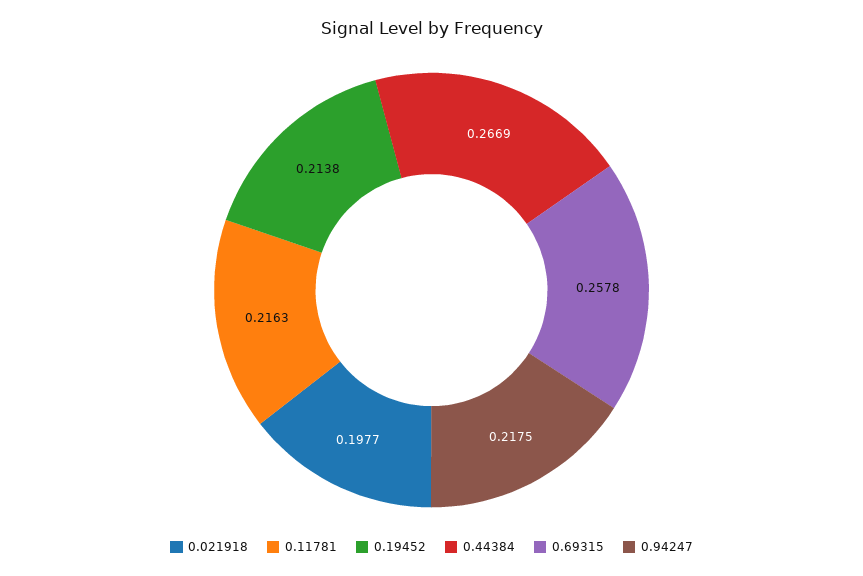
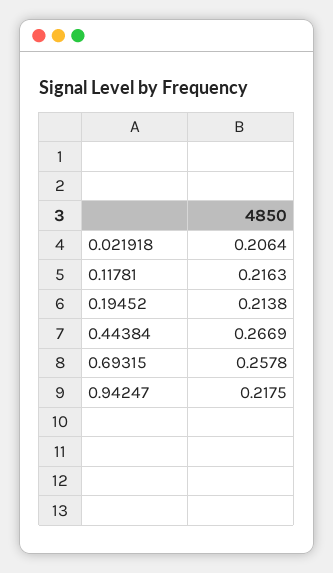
  {
-   "0.021918": 0.1977,
+   "0.021918": 0.2064,
    "0.11781": 0.2163,
    "0.19452": 0.2138,
    "0.44384": 0.2669,
    "0.69315": 0.2578,
    "0.94247": 0.2175
  }

